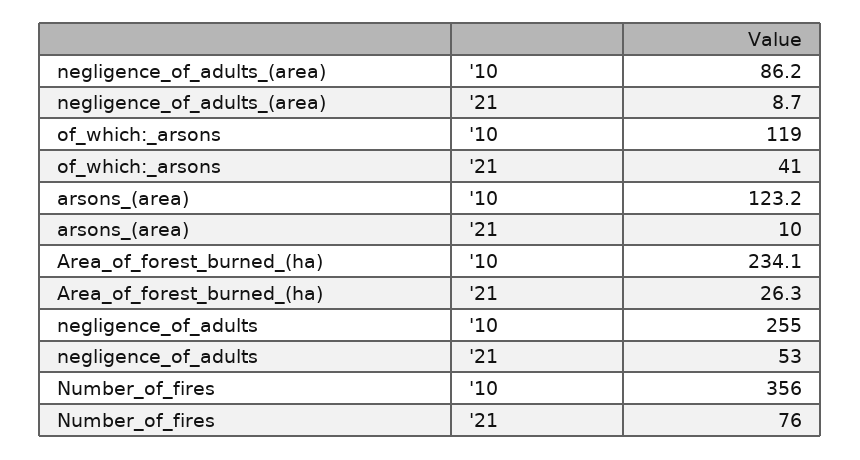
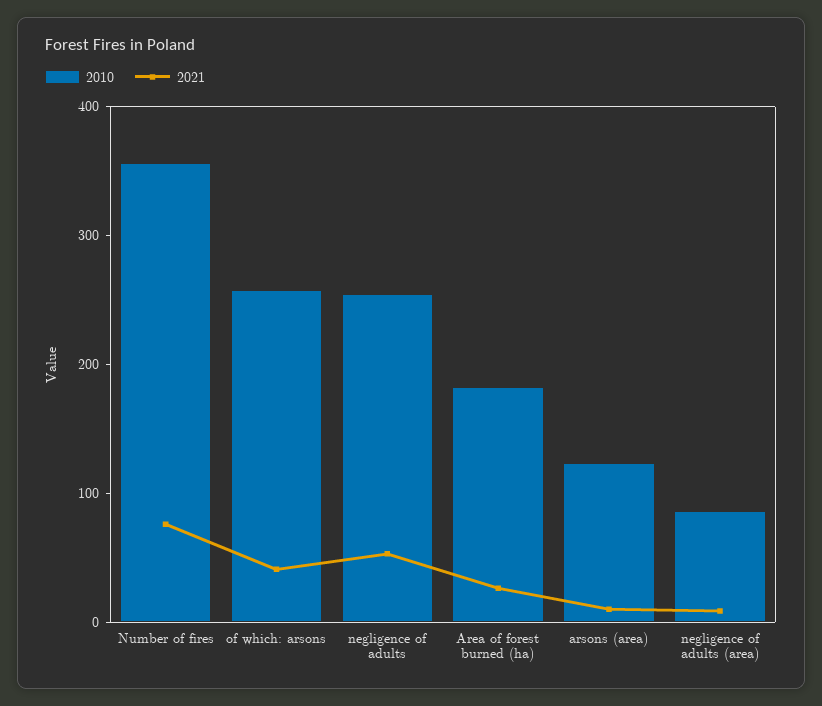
  {
    "'10": {
      "negligence_of_adults_(area)": 86.2,
-     "of_which:_arsons": 119,
+     "of_which:_arsons": 260,
      "arsons_(area)": 123.2,
-     "Area_of_forest_burned_(ha)": 234.1,
+     "Area_of_forest_burned_(ha)": 180,
      "negligence_of_adults": 255,
      "Number_of_fires": 356
    },
    "'21": {
      "negligence_of_adults_(area)": 8.7,
      "of_which:_arsons": 41,
      "arsons_(area)": 10,
      "Area_of_forest_burned_(ha)": 26.3,
      "negligence_of_adults": 53,
      "Number_of_fires": 76
    }
  }

